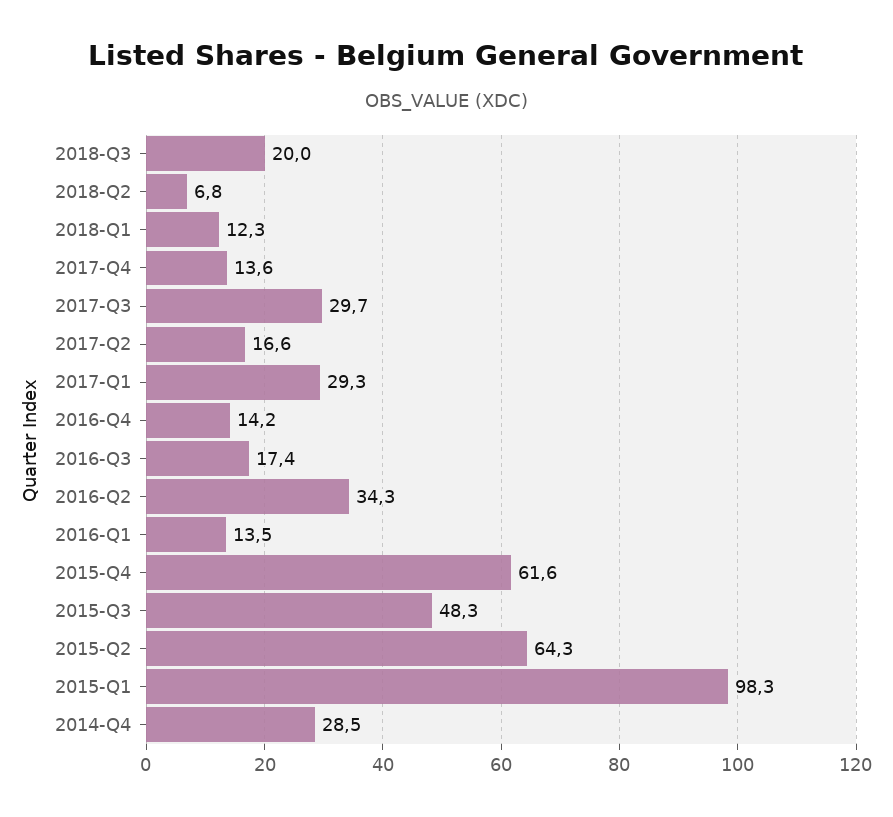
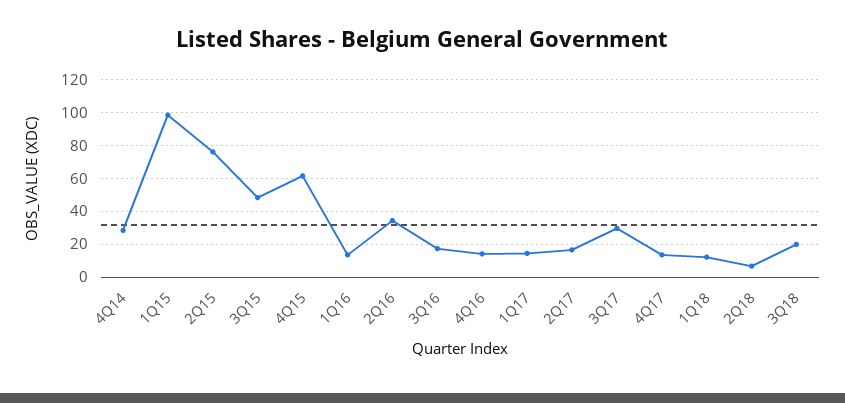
  {
    "2018-Q3": 20,
    "2018-Q2": 6.8,
    "2018-Q1": 12.3,
    "2017-Q4": 13.6,
    "2017-Q3": 29.7,
    "2017-Q2": 16.6,
-   "2017-Q1": 29.3,
+   "2017-Q1": 15,
    "2016-Q4": 14.2,
    "2016-Q3": 17.4,
    "2016-Q2": 34.3,
    "2016-Q1": 13.5,
    "2015-Q4": 61.6,
    "2015-Q3": 48.3,
-   "2015-Q2": 64.3,
+   "2015-Q2": 75,
    "2015-Q1": 98.3,
    "2014-Q4": 28.5
  }

